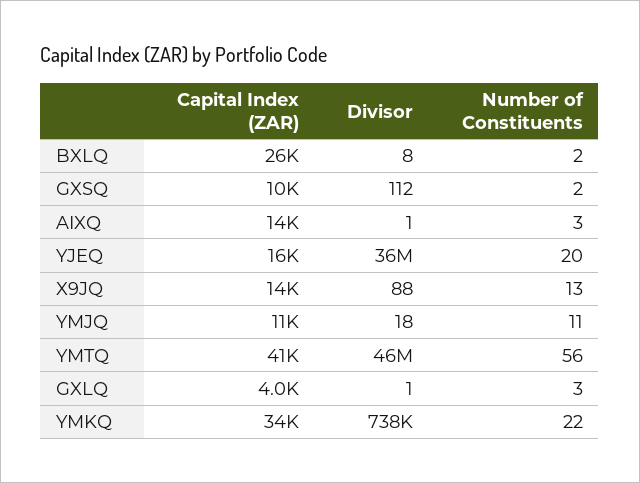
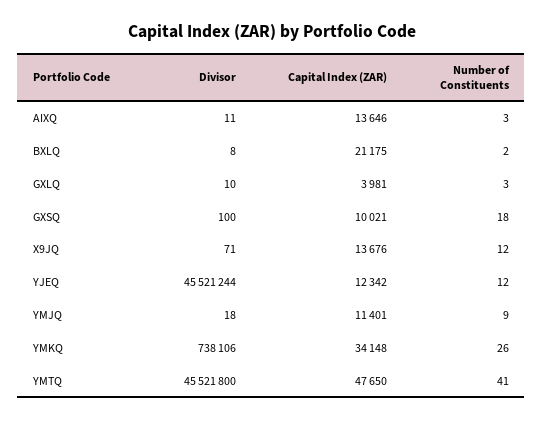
  {
    "Capital Index (ZAR)": {
-     "BXLQ": 26000,
+     "BXLQ": 21175,
      "GXSQ": 10021,
      "AIXQ": 13646,
-     "YJEQ": 16000,
+     "YJEQ": 12342,
      "X9JQ": 13676,
      "YMJQ": 11401,
-     "YMTQ": 41000,
+     "YMTQ": 47650,
      "GXLQ": 3981,
      "YMKQ": 34148
    },
    "Divisor": {
      "BXLQ": 8,
-     "GXSQ": 112,
+     "GXSQ": 100,
-     "AIXQ": 1,
+     "AIXQ": 11,
-     "YJEQ": 36000000,
+     "YJEQ": 45521244,
-     "X9JQ": 88,
+     "X9JQ": 71,
      "YMJQ": 18,
      "YMTQ": 45521800,
-     "GXLQ": 1,
+     "GXLQ": 10,
      "YMKQ": 738106
    },
    "Number of Constituents": {
      "BXLQ": 2,
-     "GXSQ": 2,
+     "GXSQ": 18,
      "AIXQ": 3,
-     "YJEQ": 20,
+     "YJEQ": 12,
-     "X9JQ": 13,
+     "X9JQ": 12,
-     "YMJQ": 11,
+     "YMJQ": 9,
-     "YMTQ": 56,
+     "YMTQ": 41,
      "GXLQ": 3,
-     "YMKQ": 22
+     "YMKQ": 26
    }
  }

